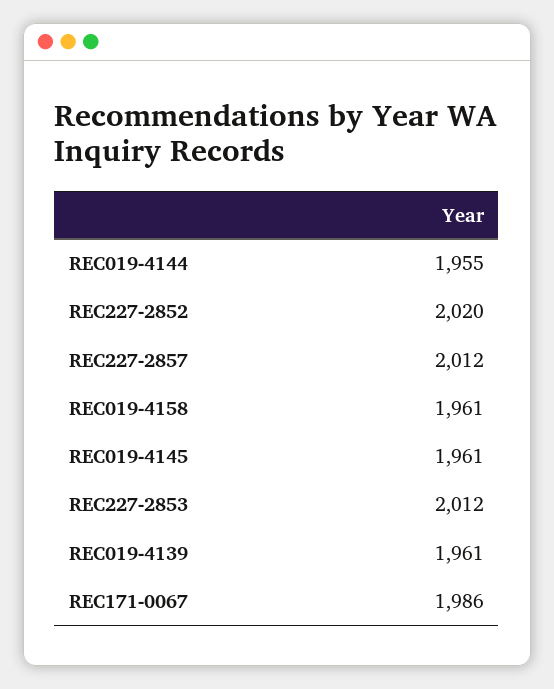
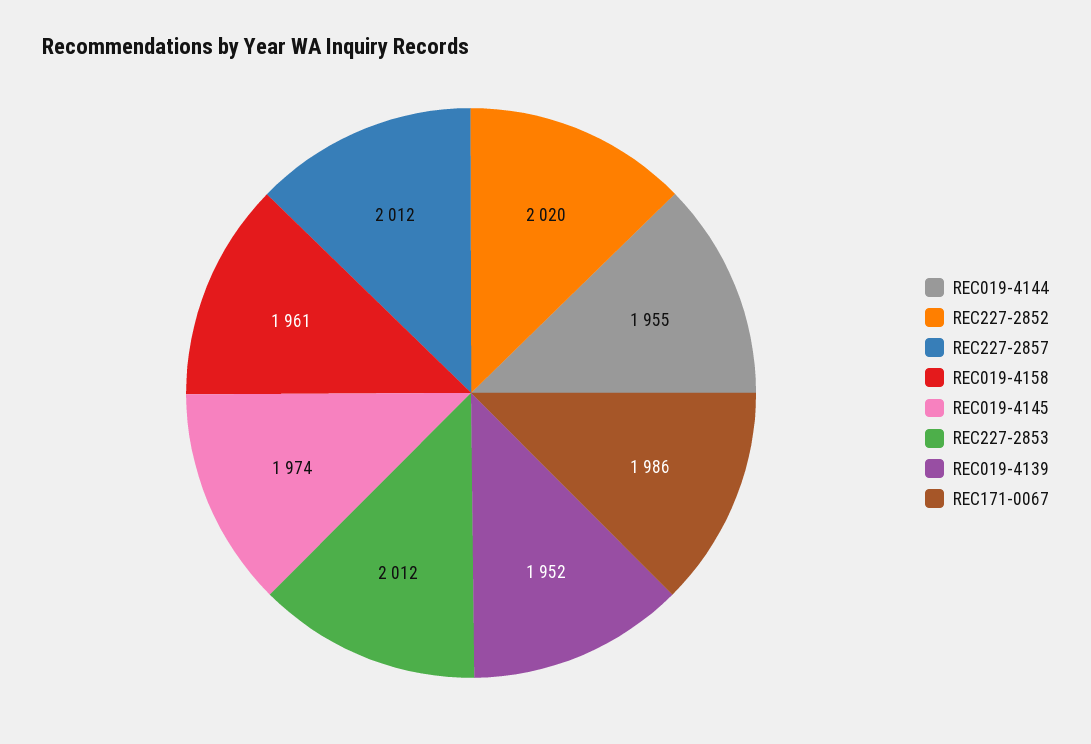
  {
    "REC019-4144": 1955,
    "REC227-2852": 2020,
    "REC227-2857": 2012,
    "REC019-4158": 1961,
-   "REC019-4145": 1961,
+   "REC019-4145": 1974,
    "REC227-2853": 2012,
-   "REC019-4139": 1961,
+   "REC019-4139": 1952,
    "REC171-0067": 1986
  }

